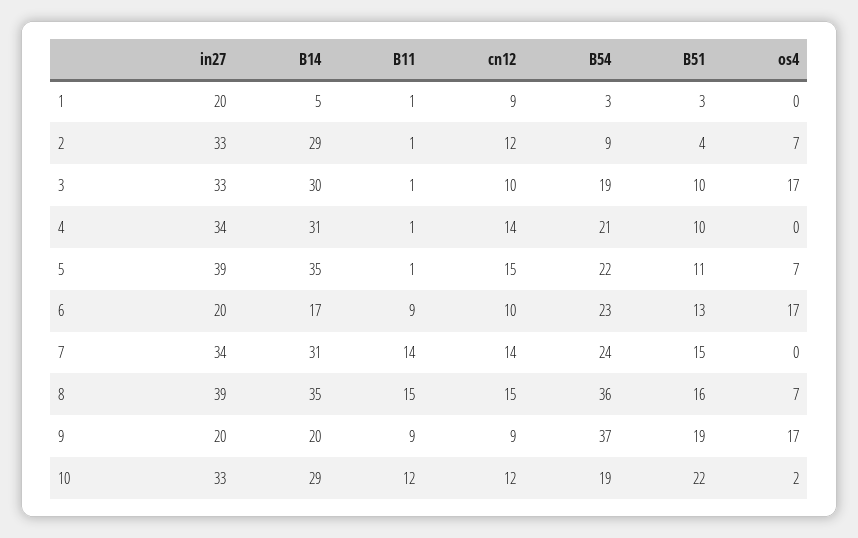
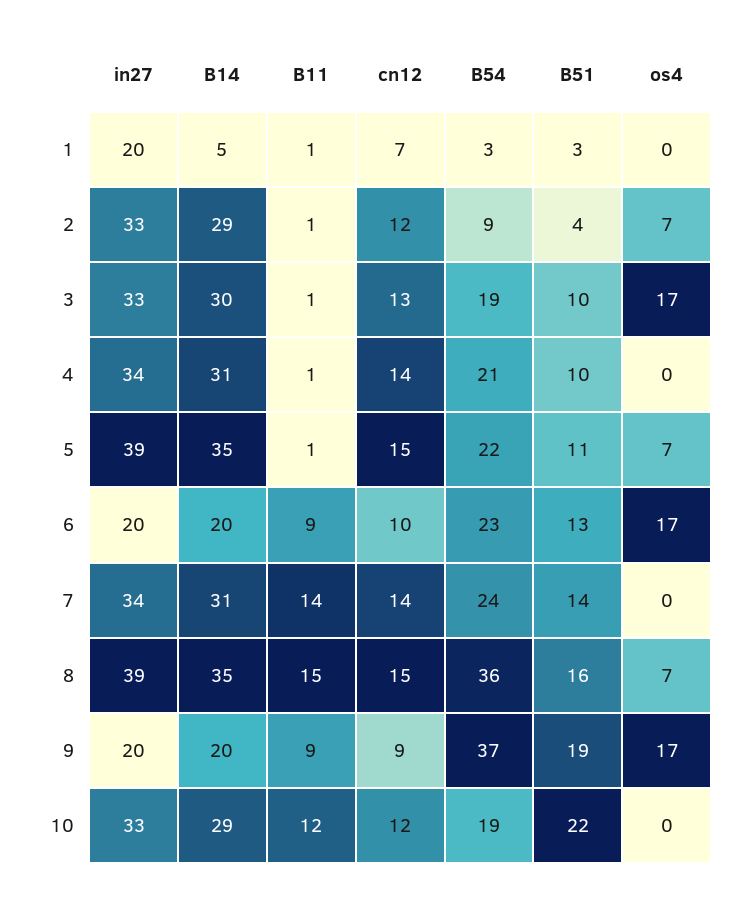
  {
    "in27": {
      "1": 20,
      "2": 33,
      "3": 33,
      "4": 34,
      "5": 39,
      "6": 20,
      "7": 34,
      "8": 39,
      "9": 20,
      "10": 33
    },
    "B14": {
      "1": 5,
      "2": 29,
      "3": 30,
      "4": 31,
      "5": 35,
-     "6": 17,
+     "6": 20,
      "7": 31,
      "8": 35,
      "9": 20,
      "10": 29
    },
    "B11": {
      "1": 1,
      "2": 1,
      "3": 1,
      "4": 1,
      "5": 1,
      "6": 9,
      "7": 14,
      "8": 15,
      "9": 9,
      "10": 12
    },
    "cn12": {
-     "1": 9,
+     "1": 7,
      "2": 12,
-     "3": 10,
+     "3": 13,
      "4": 14,
      "5": 15,
      "6": 10,
      "7": 14,
      "8": 15,
      "9": 9,
      "10": 12
    },
    "B54": {
      "1": 3,
      "2": 9,
      "3": 19,
      "4": 21,
      "5": 22,
      "6": 23,
      "7": 24,
      "8": 36,
      "9": 37,
      "10": 19
    },
    "B51": {
      "1": 3,
      "2": 4,
      "3": 10,
      "4": 10,
      "5": 11,
      "6": 13,
-     "7": 15,
+     "7": 14,
      "8": 16,
      "9": 19,
      "10": 22
    },
    "os4": {
      "1": 0,
      "2": 7,
      "3": 17,
      "4": 0,
      "5": 7,
      "6": 17,
      "7": 0,
      "8": 7,
      "9": 17,
-     "10": 2
+     "10": 0
    }
  }

